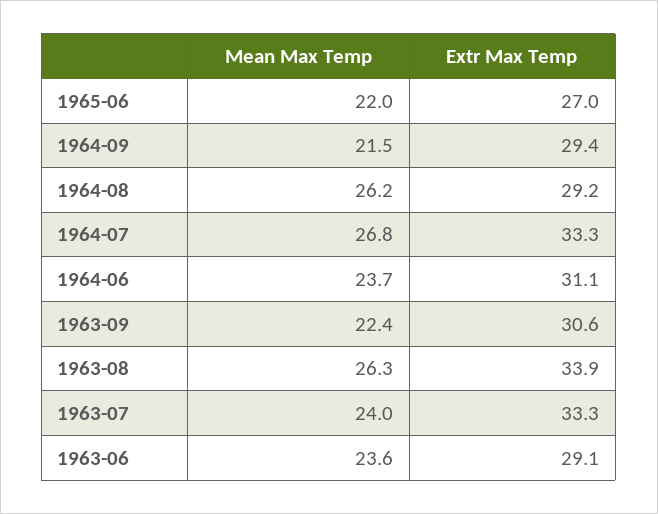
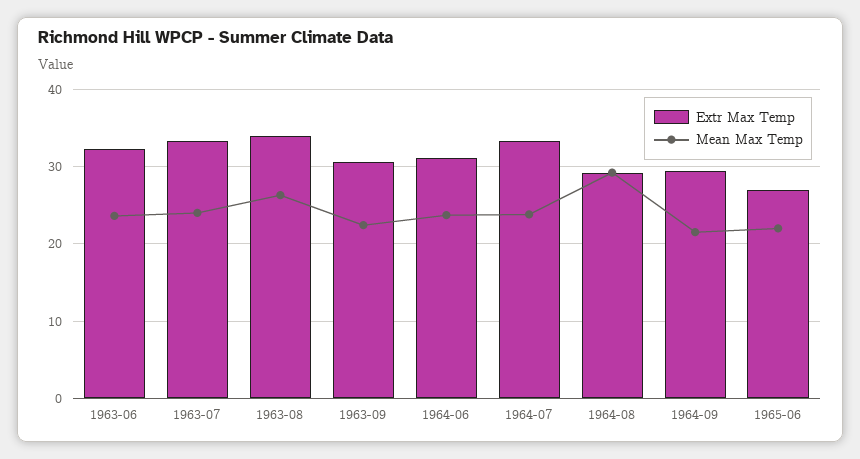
  {
    "Mean Max Temp": {
      "1965-06": 22,
      "1964-09": 21.5,
-     "1964-08": 26.2,
+     "1964-08": 29,
-     "1964-07": 26.8,
+     "1964-07": 24,
      "1964-06": 23.7,
      "1963-09": 22.4,
      "1963-08": 26.3,
      "1963-07": 24,
      "1963-06": 23.6
    },
    "Extr Max Temp": {
      "1965-06": 27,
      "1964-09": 29.4,
      "1964-08": 29.2,
      "1964-07": 33.3,
      "1964-06": 31.1,
      "1963-09": 30.6,
      "1963-08": 33.9,
      "1963-07": 33.3,
-     "1963-06": 29.1
+     "1963-06": 32
    }
  }

